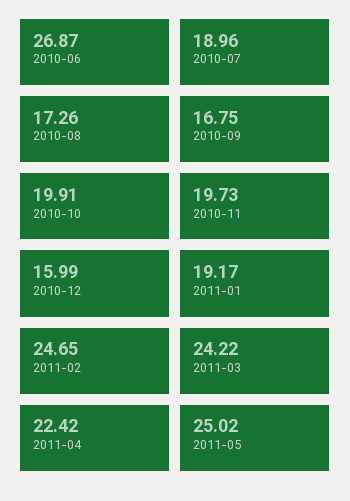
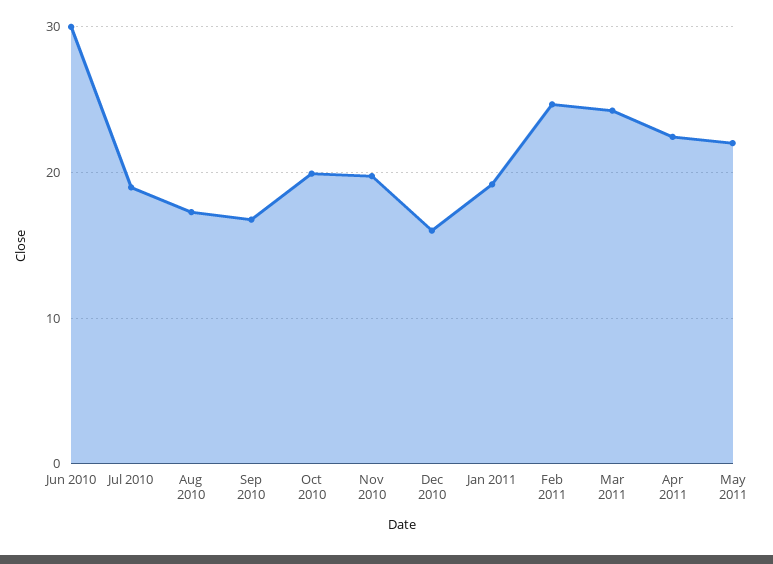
  {
-   "2010-06": 26.87,
+   "2010-06": 30,
    "2010-07": 18.96,
    "2010-08": 17.26,
    "2010-09": 16.75,
    "2010-10": 19.91,
    "2010-11": 19.73,
    "2010-12": 15.99,
    "2011-01": 19.17,
    "2011-02": 24.65,
    "2011-03": 24.22,
    "2011-04": 22.42,
-   "2011-05": 25.02
+   "2011-05": 22
  }

